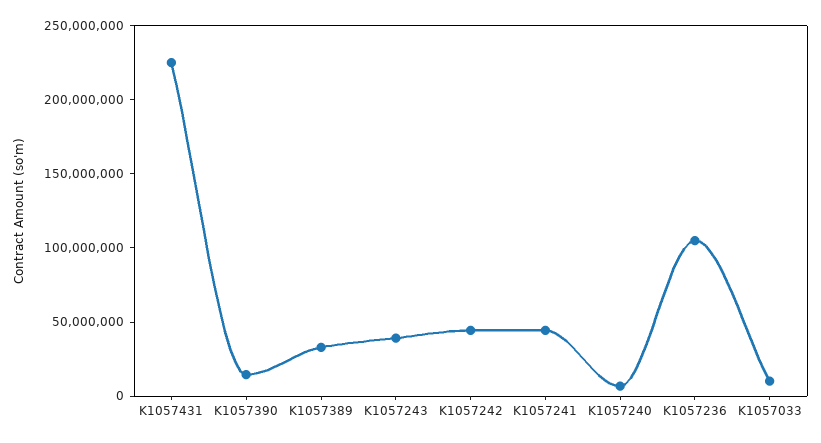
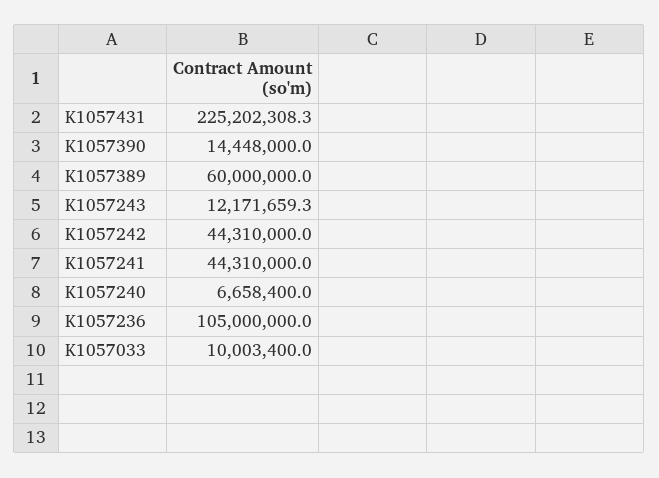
  {
    "K1057431": 225202308.3,
    "K1057390": 14448000,
-   "K1057389": 30000000,
+   "K1057389": 60000000,
-   "K1057243": 40000000,
+   "K1057243": 12171659.3,
    "K1057242": 44310000,
    "K1057241": 44310000,
    "K1057240": 6658400,
    "K1057236": 105000000,
    "K1057033": 10003400
  }

